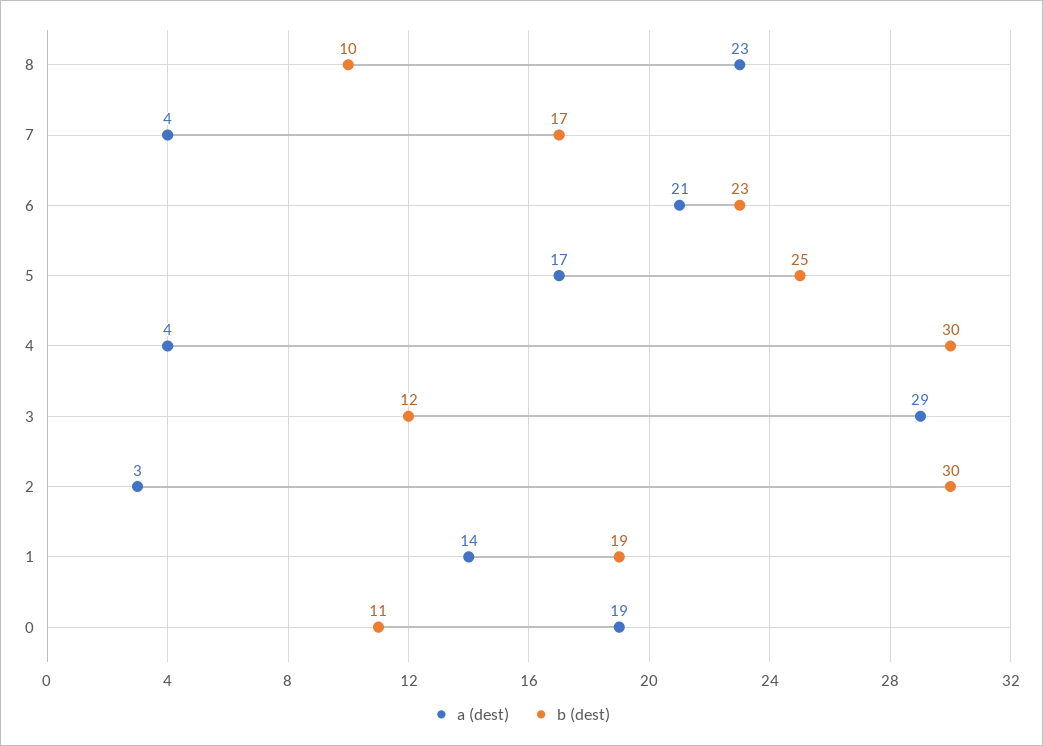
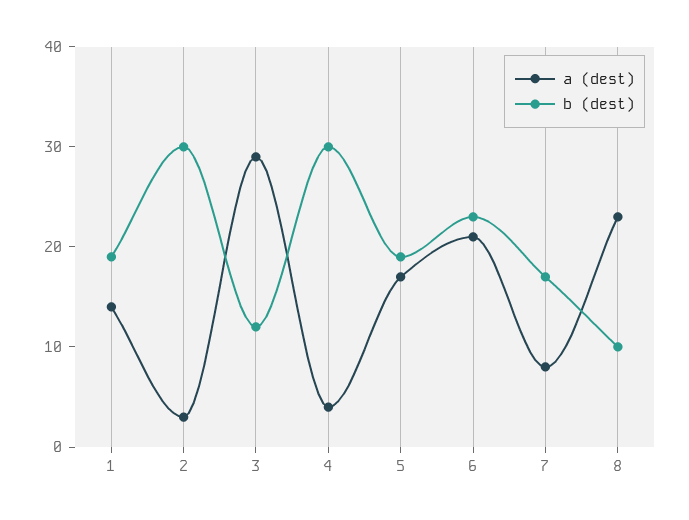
  {
    "a (dest)": {
      "8": 23,
-     "7": 4,
+     "7": 8,
      "6": 21,
      "5": 17,
      "4": 4,
      "3": 29,
      "2": 3,
-     "1": 14,
+     "1": 14
-     "0": 19
    },
    "b (dest)": {
      "8": 10,
      "7": 17,
      "6": 23,
-     "5": 25,
+     "5": 19,
      "4": 30,
      "3": 12,
      "2": 30,
-     "1": 19,
+     "1": 19
-     "0": 11
    }
  }

